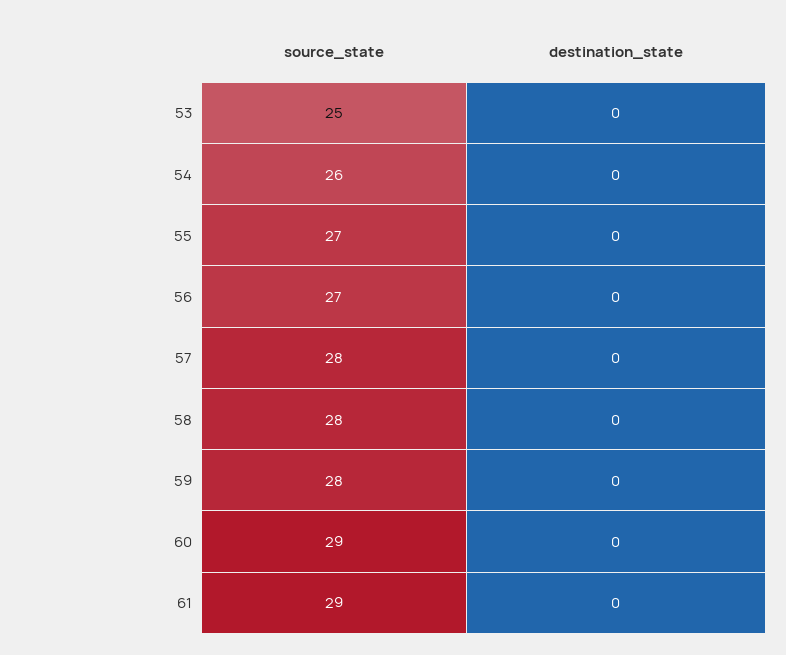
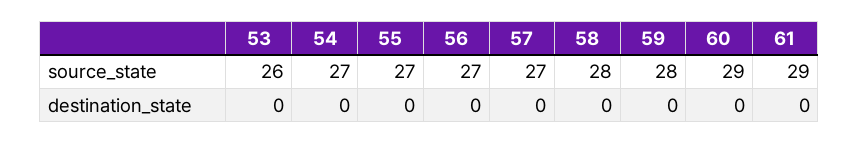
  {
    "source_state": {
-     "53": 25,
+     "53": 26,
-     "54": 26,
+     "54": 27,
      "55": 27,
      "56": 27,
-     "57": 28,
+     "57": 27,
      "58": 28,
      "59": 28,
      "60": 29,
      "61": 29
    },
    "destination_state": {
      "53": 0,
      "54": 0,
      "55": 0,
      "56": 0,
      "57": 0,
      "58": 0,
      "59": 0,
      "60": 0,
      "61": 0
    }
  }

